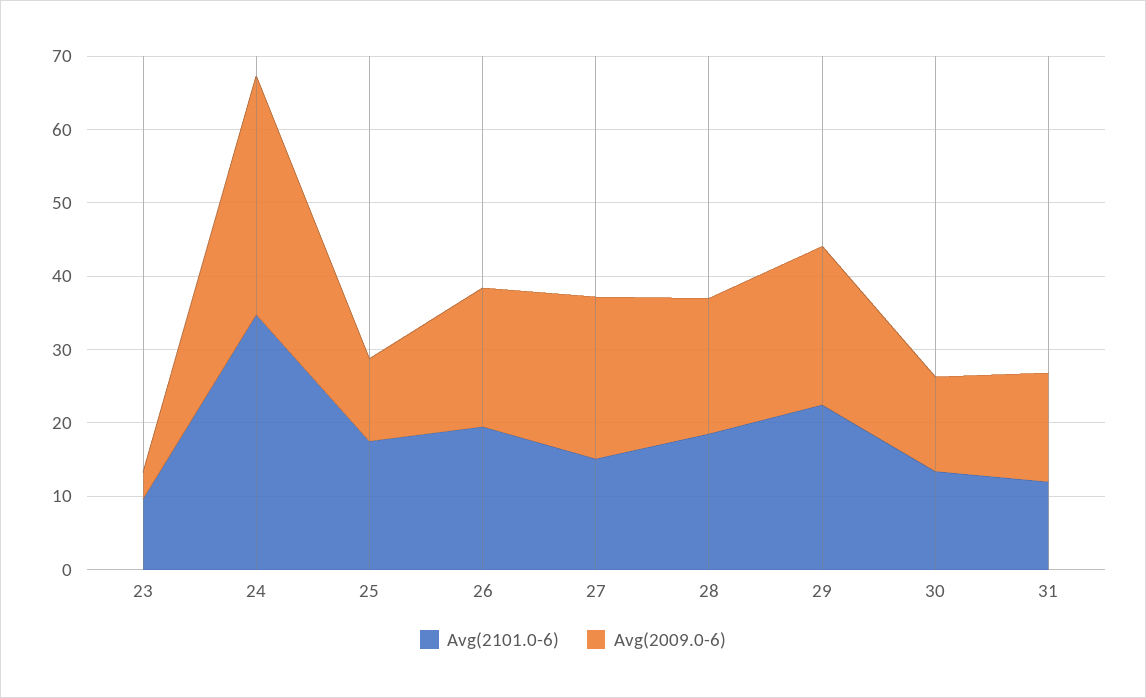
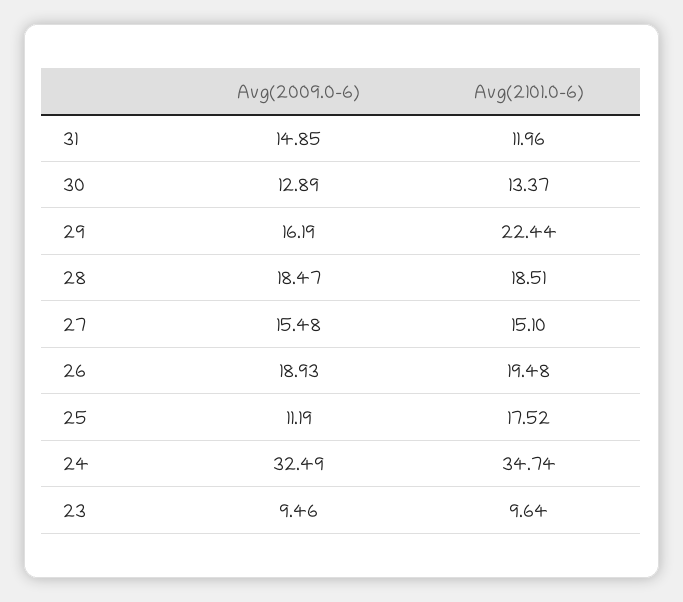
  {
    "Avg(2101.0-6)": {
      "23": 9.64,
      "24": 34.74,
      "25": 17.52,
      "26": 19.48,
      "27": 15.1,
      "28": 18.51,
      "29": 22.44,
      "30": 13.37,
      "31": 11.96
    },
    "Avg(2009.0-6)": {
-     "23": 4,
+     "23": 9.46,
      "24": 32.49,
      "25": 11.19,
      "26": 18.93,
-     "27": 22,
+     "27": 15.48,
      "28": 18.47,
-     "29": 22,
+     "29": 16.19,
      "30": 12.89,
      "31": 14.85
    }
  }

